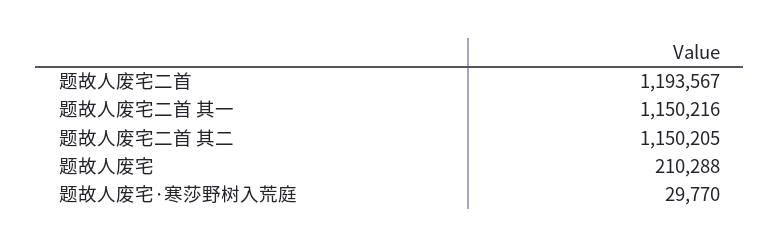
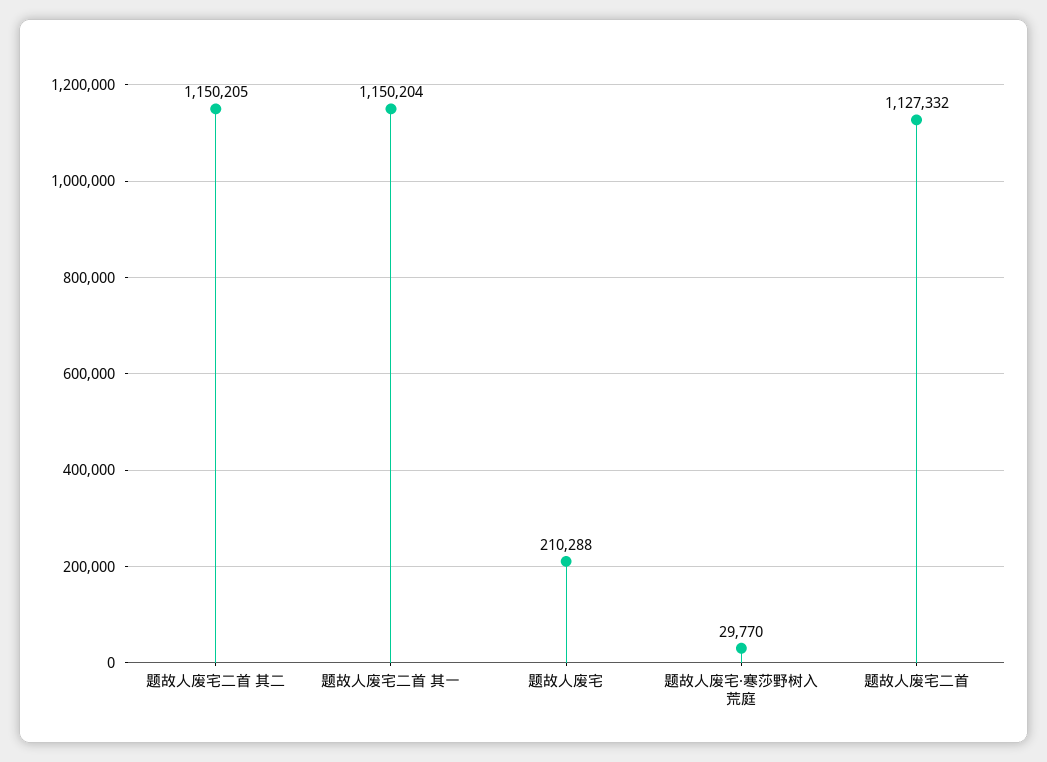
  {
-   "题故人废宅二首": 1193567,
+   "题故人废宅二首": 1127332,
-   "题故人废宅二首 其一": 1150216,
+   "题故人废宅二首 其一": 1150204,
    "题故人废宅二首 其二": 1150205,
    "题故人废宅": 210288,
    "题故人废宅·寒莎野树入荒庭": 29770
  }

